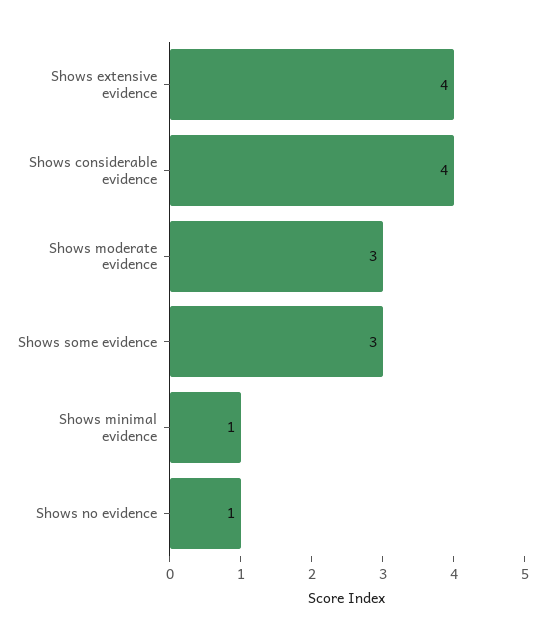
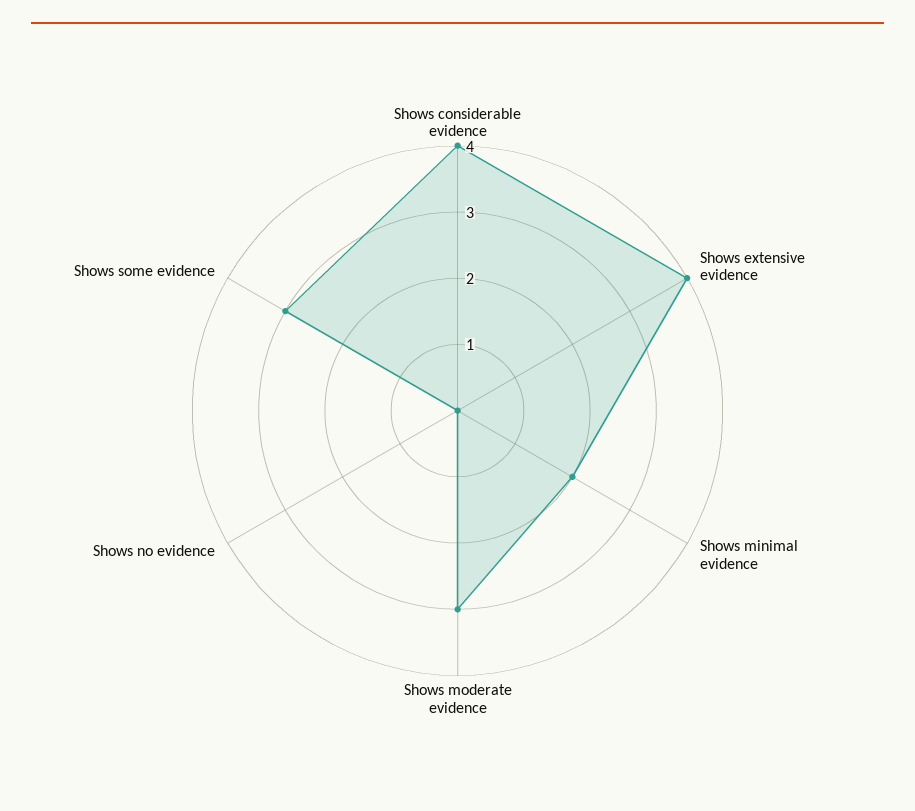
  {
    "Shows extensive evidence": 4,
    "Shows considerable evidence": 4,
    "Shows moderate evidence": 3,
    "Shows some evidence": 3,
-   "Shows minimal evidence": 1,
+   "Shows minimal evidence": 2,
-   "Shows no evidence": 1
+   "Shows no evidence": 0
  }

